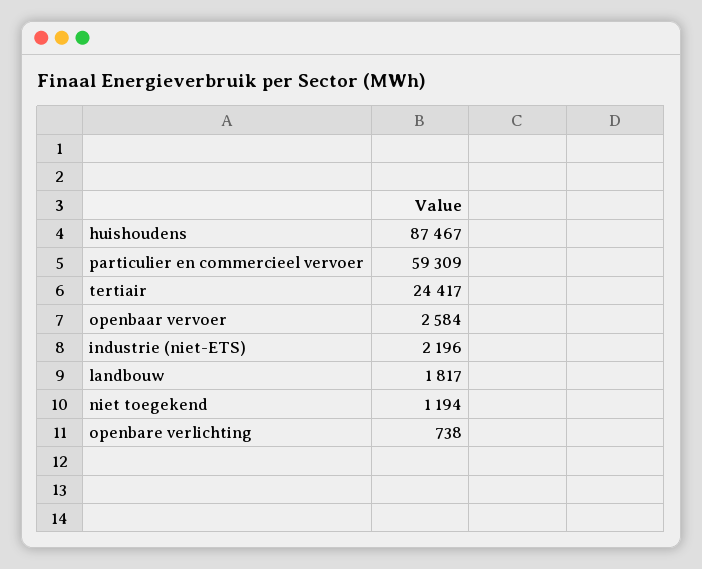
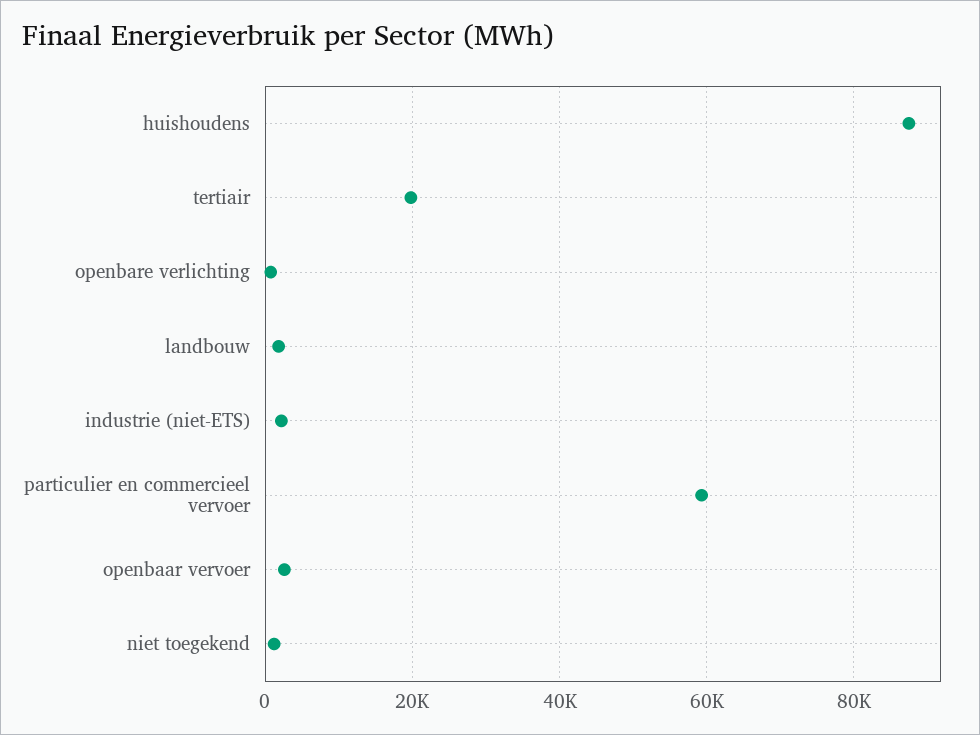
  {
    "huishoudens": 87467,
    "particulier en commercieel vervoer": 59309,
-   "tertiair": 24417,
+   "tertiair": 20000,
    "openbaar vervoer": 2584,
    "industrie (niet-ETS)": 2196,
    "landbouw": 1817,
    "niet toegekend": 1194,
    "openbare verlichting": 738
  }

